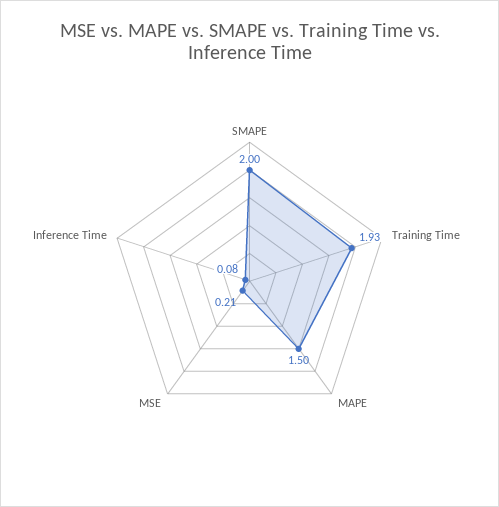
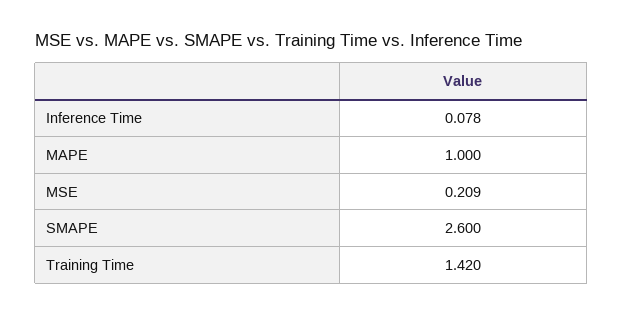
  {
-   "SMAPE": 2,
+   "SMAPE": 2.6,
-   "Training Time": 1.93,
+   "Training Time": 1.42,
-   "MAPE": 1.5,
+   "MAPE": 1,
    "MSE": 0.209,
    "Inference Time": 0.078
  }

